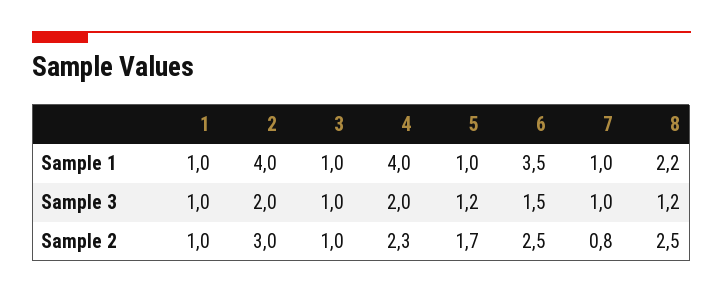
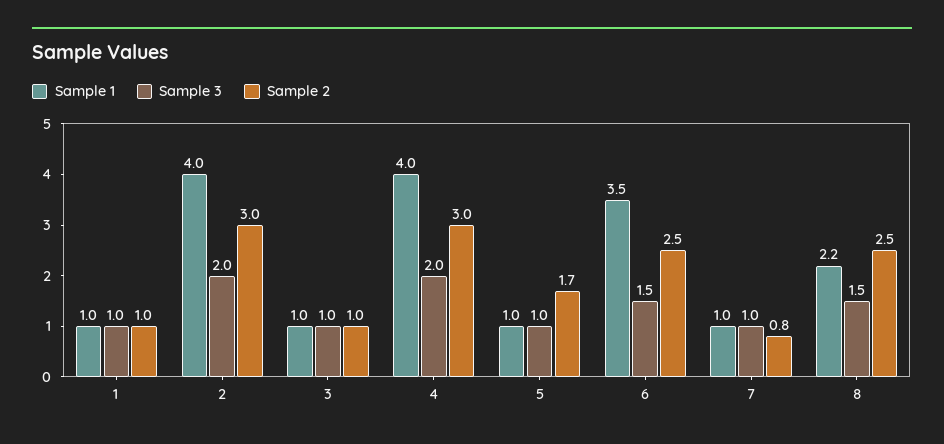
  {
    "Sample 1": {
      "1": 1,
      "2": 4,
      "3": 1,
      "4": 4,
      "5": 1,
      "6": 3.5,
      "7": 1,
      "8": 2.2
    },
    "Sample 3": {
      "1": 1,
      "2": 2,
      "3": 1,
      "4": 2,
-     "5": 1.2,
+     "5": 1,
      "6": 1.5,
      "7": 1,
-     "8": 1.2
+     "8": 1.5
    },
    "Sample 2": {
      "1": 1,
      "2": 3,
      "3": 1,
-     "4": 2.3,
+     "4": 3,
      "5": 1.7,
      "6": 2.5,
      "7": 0.8,
      "8": 2.5
    }
  }

